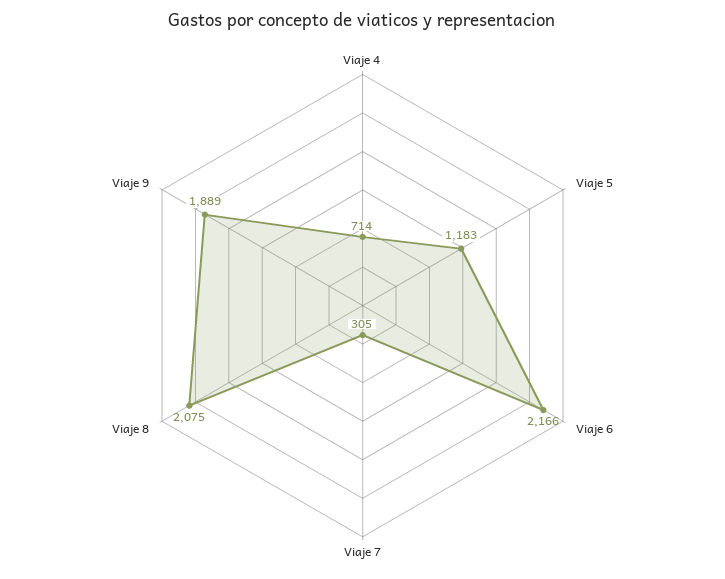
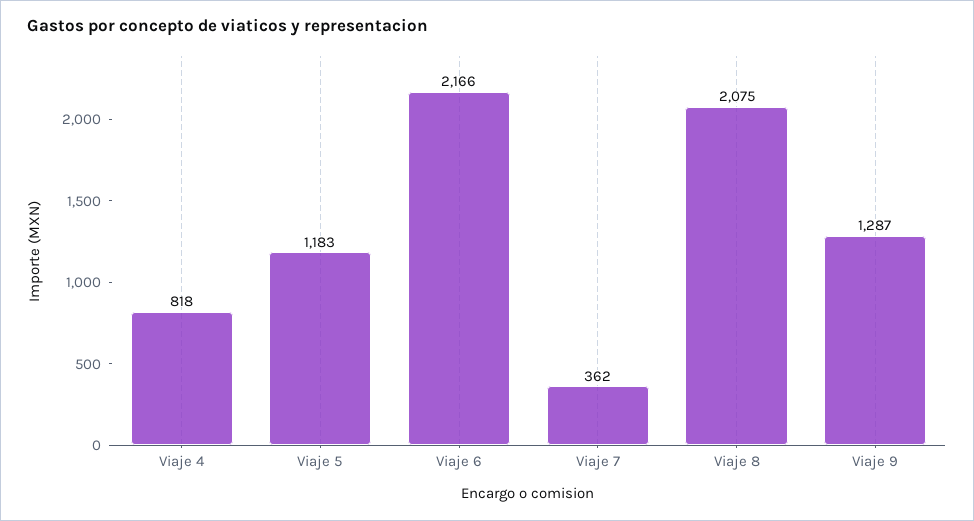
  {
-   "Viaje 4": 714,
+   "Viaje 4": 818,
    "Viaje 5": 1183,
    "Viaje 6": 2166,
-   "Viaje 7": 305,
+   "Viaje 7": 362,
    "Viaje 8": 2075,
-   "Viaje 9": 1889
+   "Viaje 9": 1287
  }

